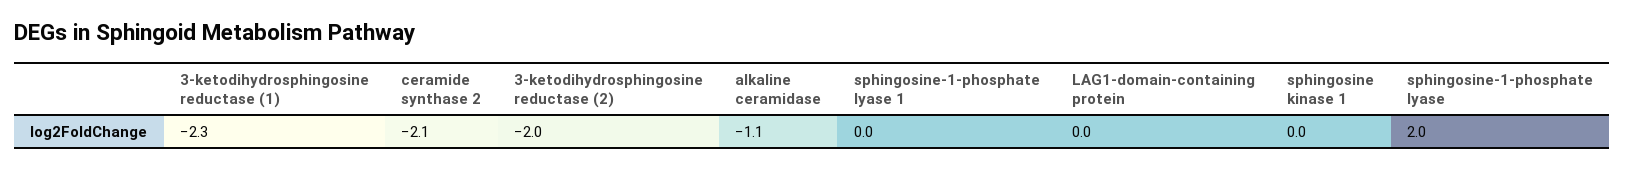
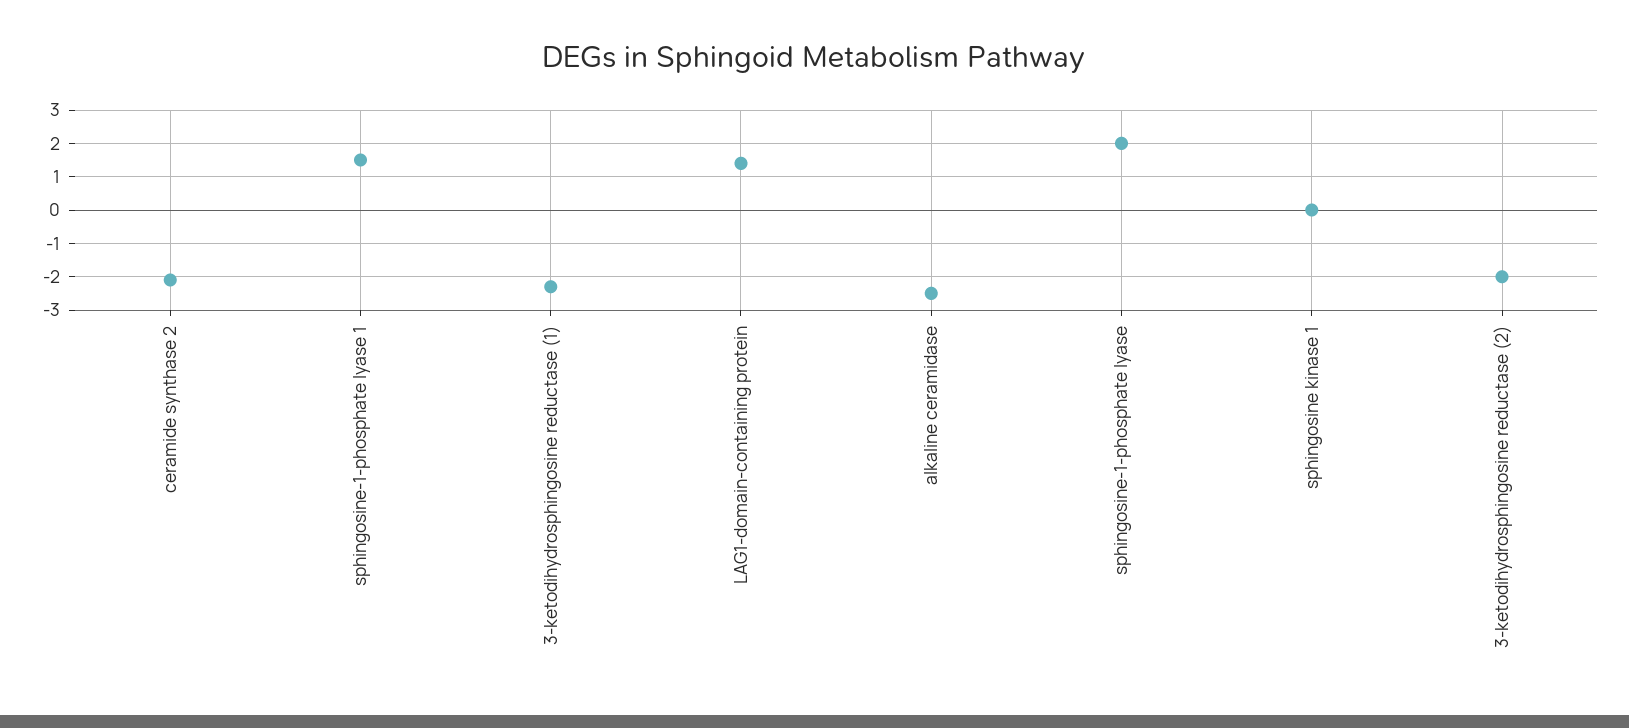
  {
    "3-ketodihydrosphingosine reductase (1)": -2.3,
    "ceramide synthase 2": -2.1,
    "3-ketodihydrosphingosine reductase (2)": -2,
-   "alkaline ceramidase": -1.1,
+   "alkaline ceramidase": -2.5,
-   "sphingosine-1-phosphate lyase 1": 0,
+   "sphingosine-1-phosphate lyase 1": 1.5,
-   "LAG1-domain-containing protein": 0,
+   "LAG1-domain-containing protein": 1.5,
    "sphingosine kinase 1": 0,
    "sphingosine-1-phosphate lyase": 2
  }

